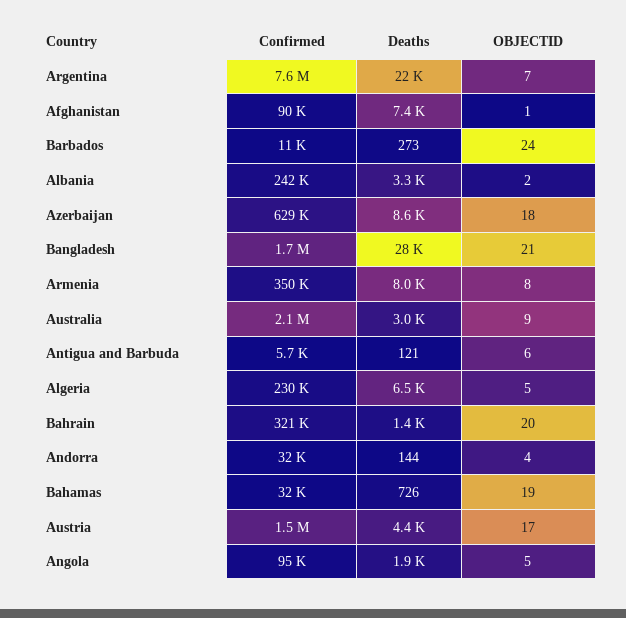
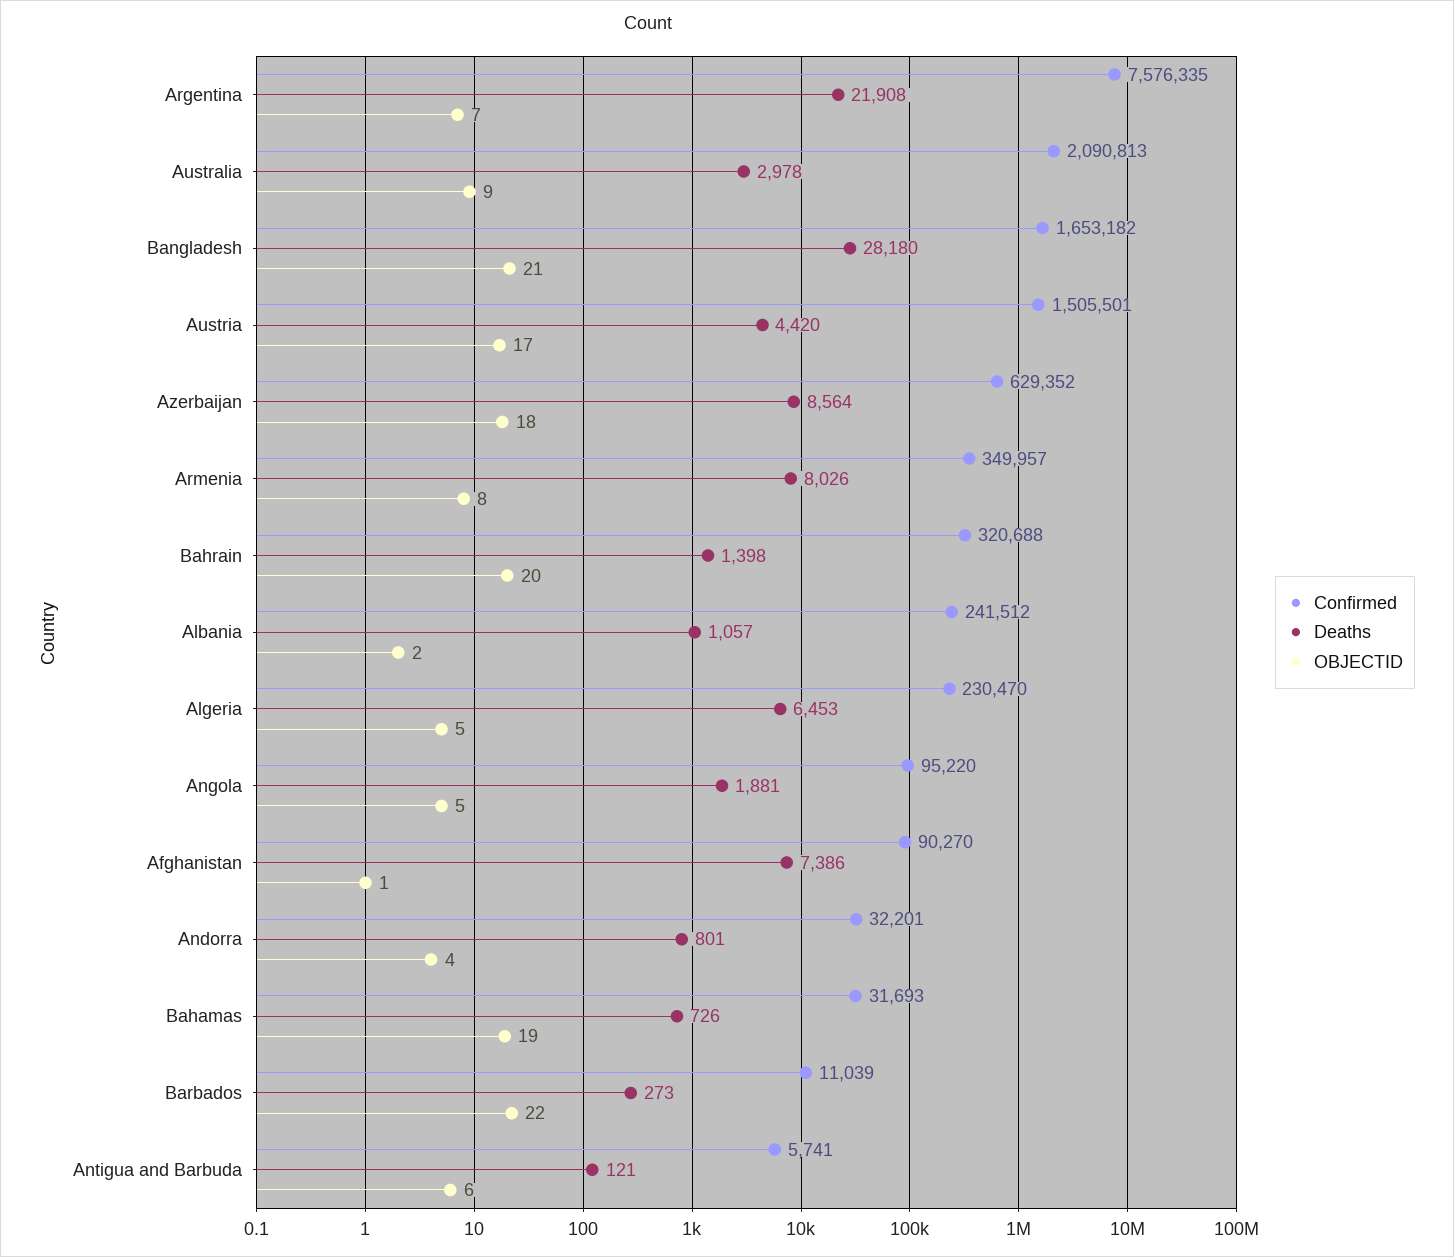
  {
    "Confirmed": {
      "Argentina": 7576335,
      "Afghanistan": 90270,
      "Barbados": 11039,
      "Albania": 241512,
      "Azerbaijan": 629352,
      "Bangladesh": 1653182,
      "Armenia": 349957,
      "Australia": 2090813,
      "Antigua and Barbuda": 5741,
      "Algeria": 230470,
      "Bahrain": 320688,
      "Andorra": 32201,
      "Bahamas": 31693,
      "Austria": 1505501,
      "Angola": 95220
    },
    "Deaths": {
      "Argentina": 21908,
      "Afghanistan": 7386,
      "Barbados": 273,
-     "Albania": 3300,
+     "Albania": 1057,
      "Azerbaijan": 8564,
      "Bangladesh": 28180,
      "Armenia": 8026,
      "Australia": 2978,
      "Antigua and Barbuda": 121,
      "Algeria": 6453,
      "Bahrain": 1398,
-     "Andorra": 144,
+     "Andorra": 801,
      "Bahamas": 726,
      "Austria": 4420,
      "Angola": 1881
    },
    "OBJECTID": {
      "Argentina": 7,
      "Afghanistan": 1,
-     "Barbados": 24,
+     "Barbados": 22,
      "Albania": 2,
      "Azerbaijan": 18,
      "Bangladesh": 21,
      "Armenia": 8,
      "Australia": 9,
      "Antigua and Barbuda": 6,
      "Algeria": 5,
      "Bahrain": 20,
      "Andorra": 4,
      "Bahamas": 19,
      "Austria": 17,
      "Angola": 5
    }
  }

